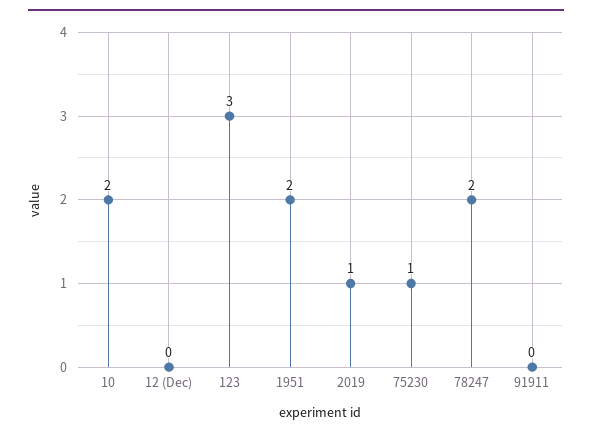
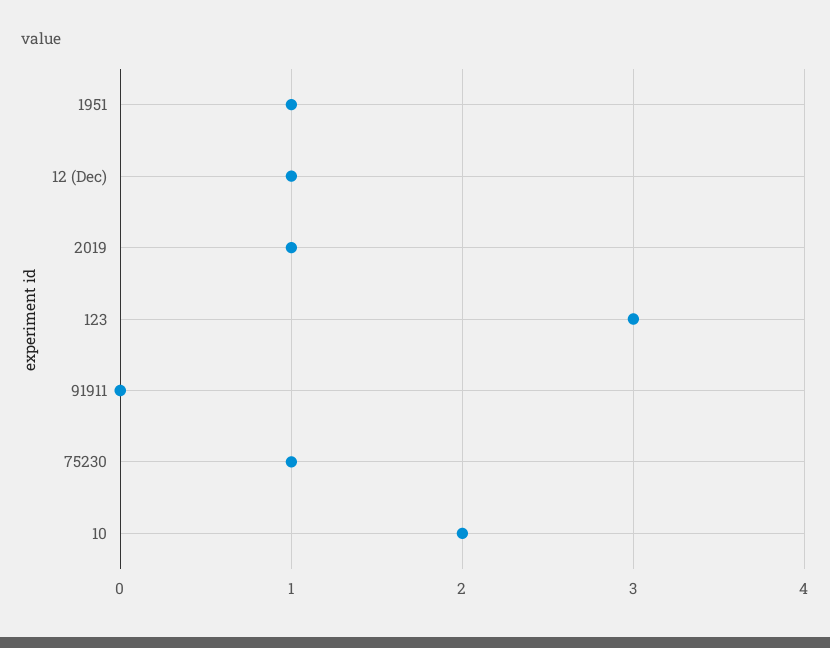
  {
    "10": 2,
-   "12 (Dec)": 0,
+   "12 (Dec)": 1,
    "123": 3,
-   "1951": 2,
+   "1951": 1,
    "2019": 1,
    "75230": 1,
-   "78247": 2,
    "91911": 0
  }

